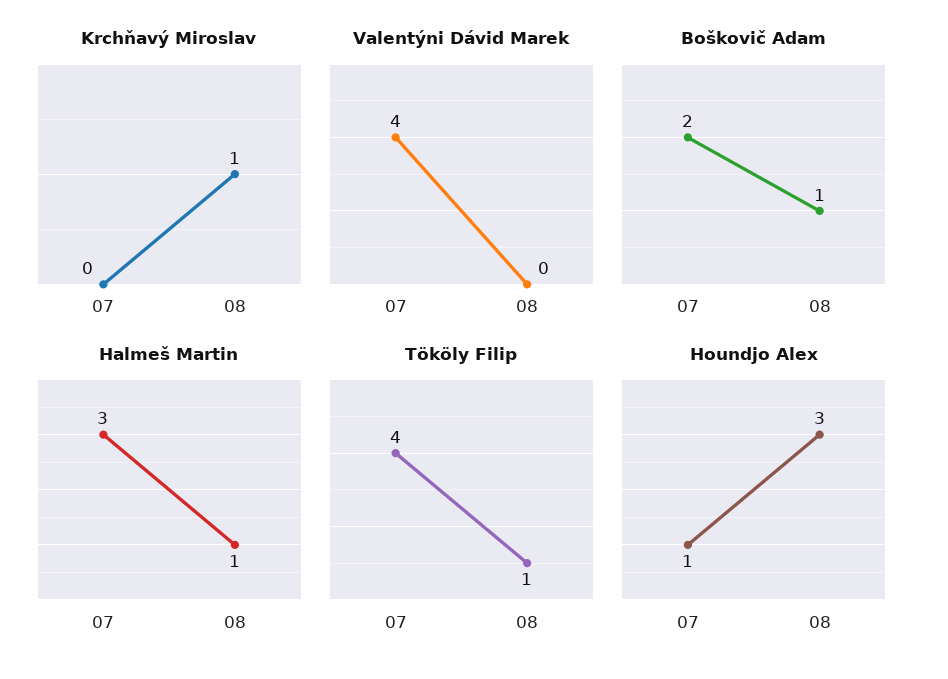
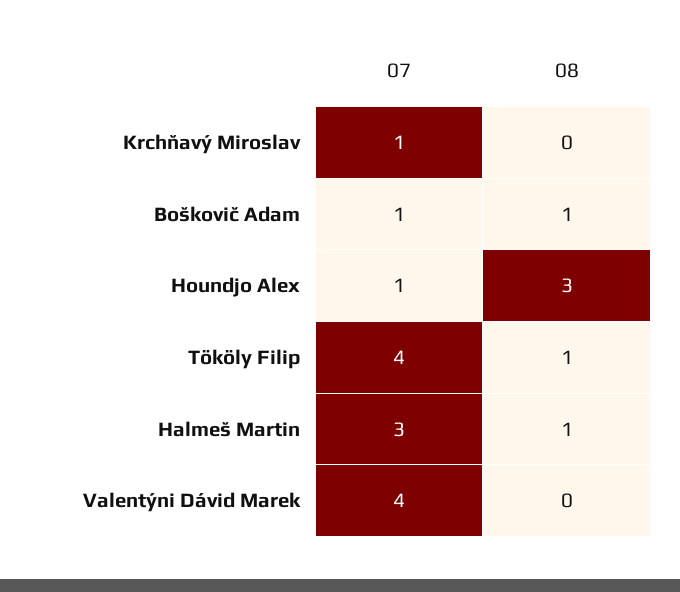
  {
    "Krchňavý Miroslav": {
-     "07": 0,
+     "07": 1,
-     "08": 1
+     "08": 0
    },
    "Valentýni Dávid Marek": {
      "07": 4,
      "08": 0
    },
    "Boškovič Adam": {
-     "07": 2,
+     "07": 1,
      "08": 1
    },
    "Halmeš Martin": {
      "07": 3,
      "08": 1
    },
    "Tököly Filip": {
      "07": 4,
      "08": 1
    },
    "Houndjo Alex": {
      "07": 1,
      "08": 3
    }
  }

